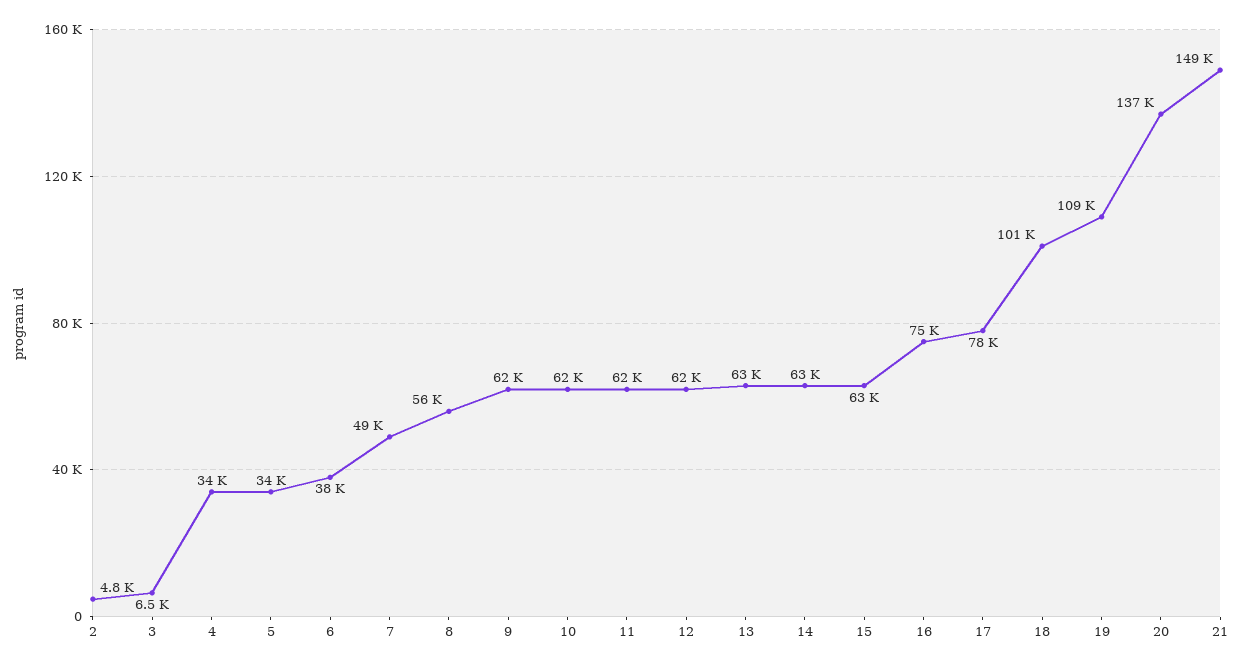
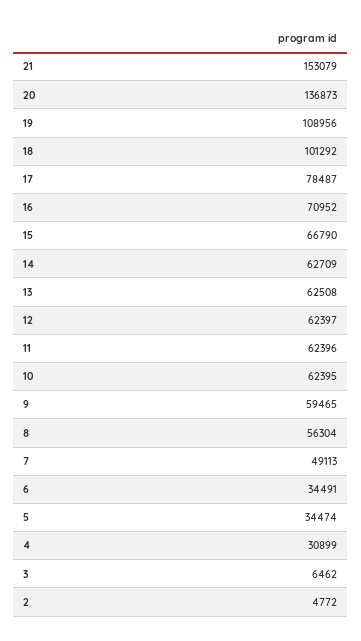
  {
    "2": 4772,
    "3": 6462,
-   "4": 34000,
+   "4": 30899,
    "5": 34474,
-   "6": 38000,
+   "6": 34491,
    "7": 49113,
    "8": 56304,
-   "9": 62000,
+   "9": 59465,
    "10": 62395,
    "11": 62396,
    "12": 62397,
    "13": 62508,
    "14": 62709,
-   "15": 63000,
+   "15": 66790,
-   "16": 75000,
+   "16": 70952,
    "17": 78487,
    "18": 101292,
    "19": 108956,
    "20": 136873,
-   "21": 149000
+   "21": 153079
  }

